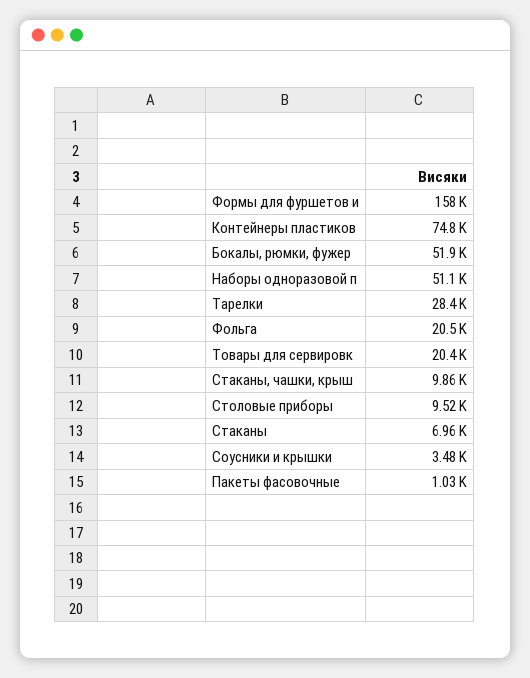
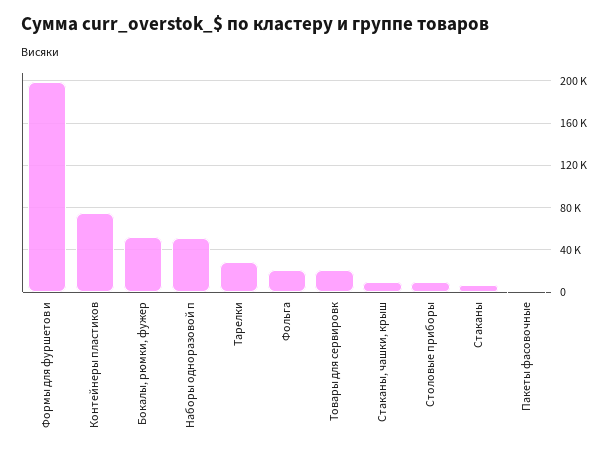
  {
-   "Формы для фуршетов и": 158000,
+   "Формы для фуршетов и": 200000,
    "Контейнеры пластиков": 74800,
    "Бокалы, рюмки, фужер": 51900,
    "Наборы одноразовой п": 51100,
    "Тарелки": 28400,
    "Фольга": 20500,
    "Товары для сервировк": 20400,
    "Стаканы, чашки, крыш": 9860,
    "Столовые приборы": 9520,
    "Стаканы": 6960,
-   "Соусники и крышки": 3480,
    "Пакеты фасовочные": 1030
  }

